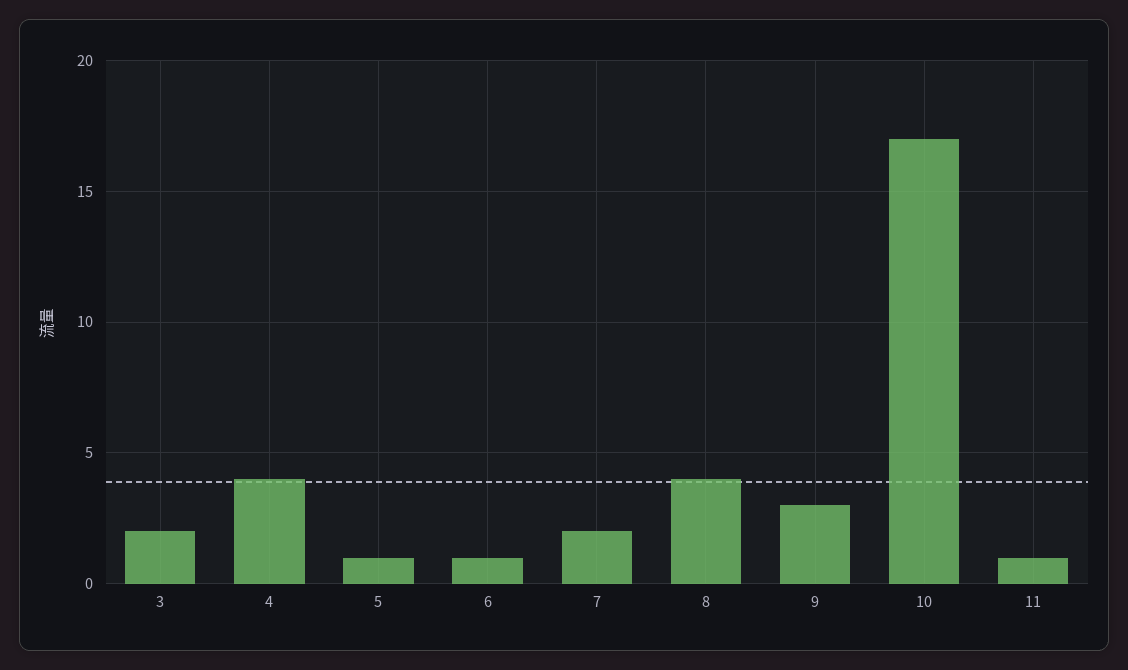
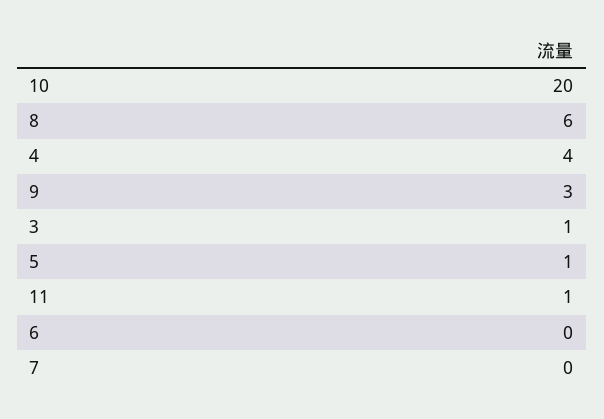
  {
-   "3": 2,
+   "3": 1,
    "4": 4,
    "5": 1,
-   "6": 1,
+   "6": 0,
-   "7": 2,
+   "7": 0,
-   "8": 4,
+   "8": 6,
    "9": 3,
-   "10": 17,
+   "10": 20,
    "11": 1
  }

